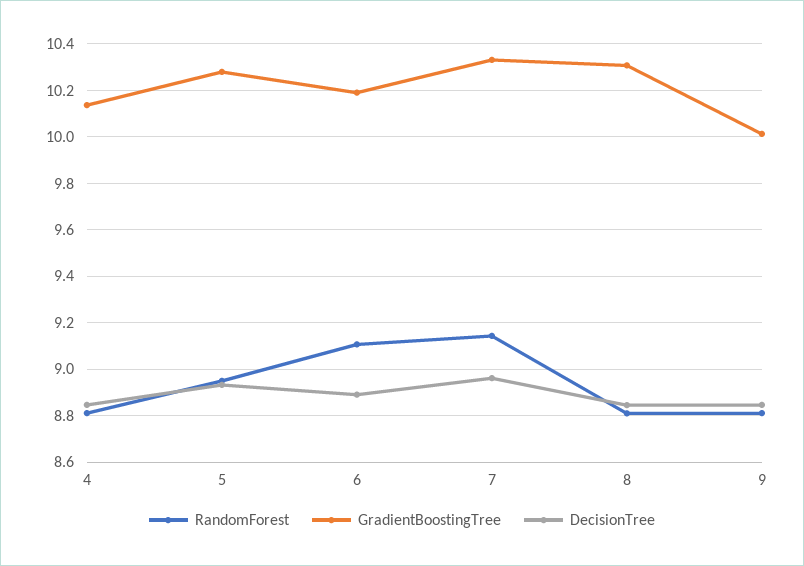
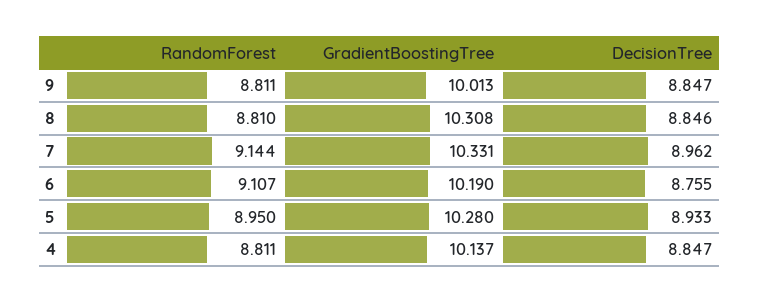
  {
    "RandomForest": {
      "4": 8.811,
      "5": 8.95,
      "6": 9.107,
      "7": 9.144,
      "8": 8.81,
      "9": 8.811
    },
    "GradientBoostingTree": {
      "4": 10.137,
      "5": 10.28,
      "6": 10.19,
      "7": 10.331,
      "8": 10.308,
      "9": 10.013
    },
    "DecisionTree": {
      "4": 8.847,
      "5": 8.933,
-     "6": 8.9,
+     "6": 8.755,
      "7": 8.962,
      "8": 8.846,
      "9": 8.847
    }
  }

